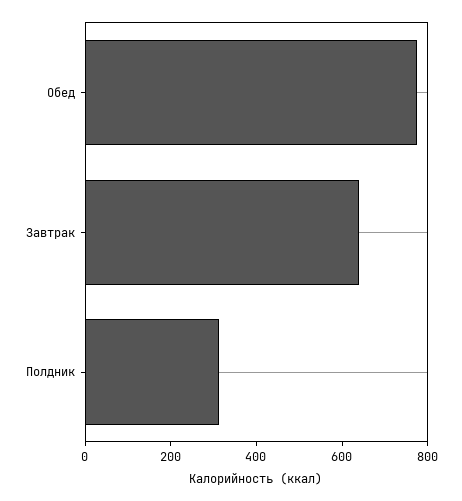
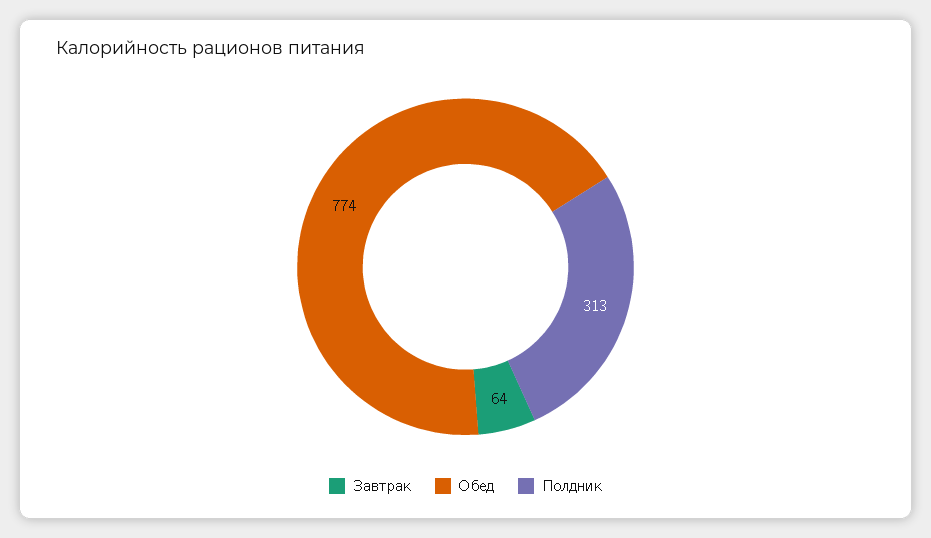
  {
    "Обед": 774,
-   "Завтрак": 650,
+   "Завтрак": 64,
    "Полдник": 313
  }

